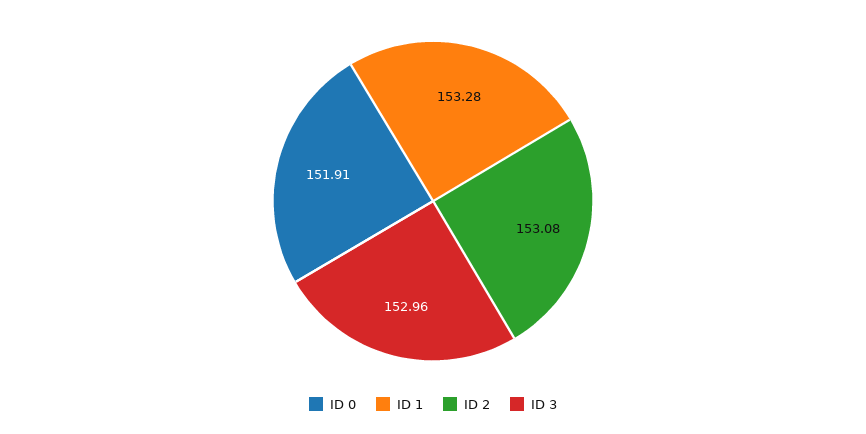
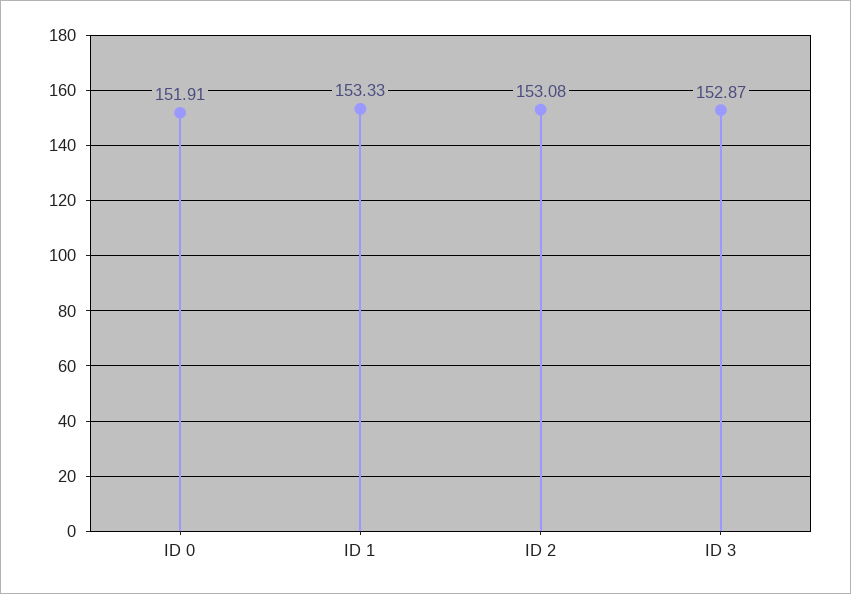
  {
    "ID 0": 151.91,
-   "ID 1": 153.28,
+   "ID 1": 153.33,
    "ID 2": 153.08,
-   "ID 3": 152.96
+   "ID 3": 152.87
  }

